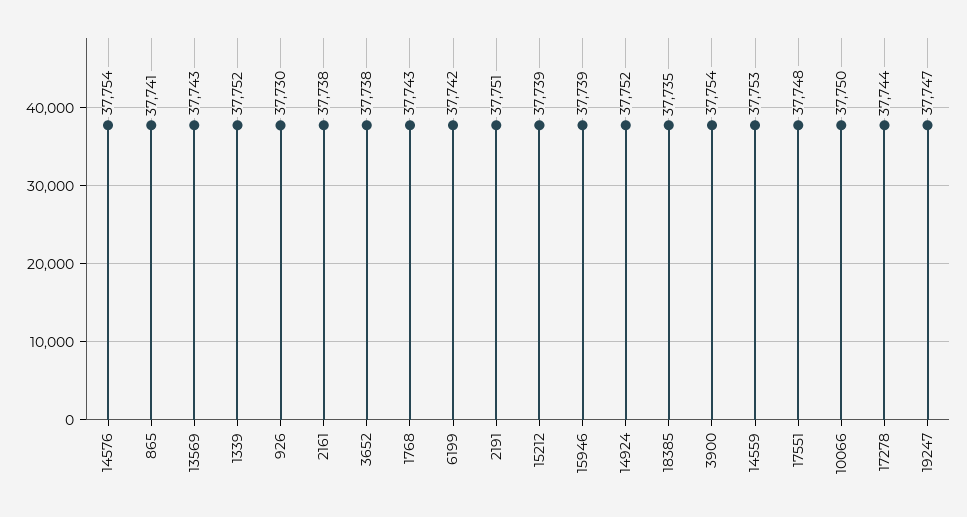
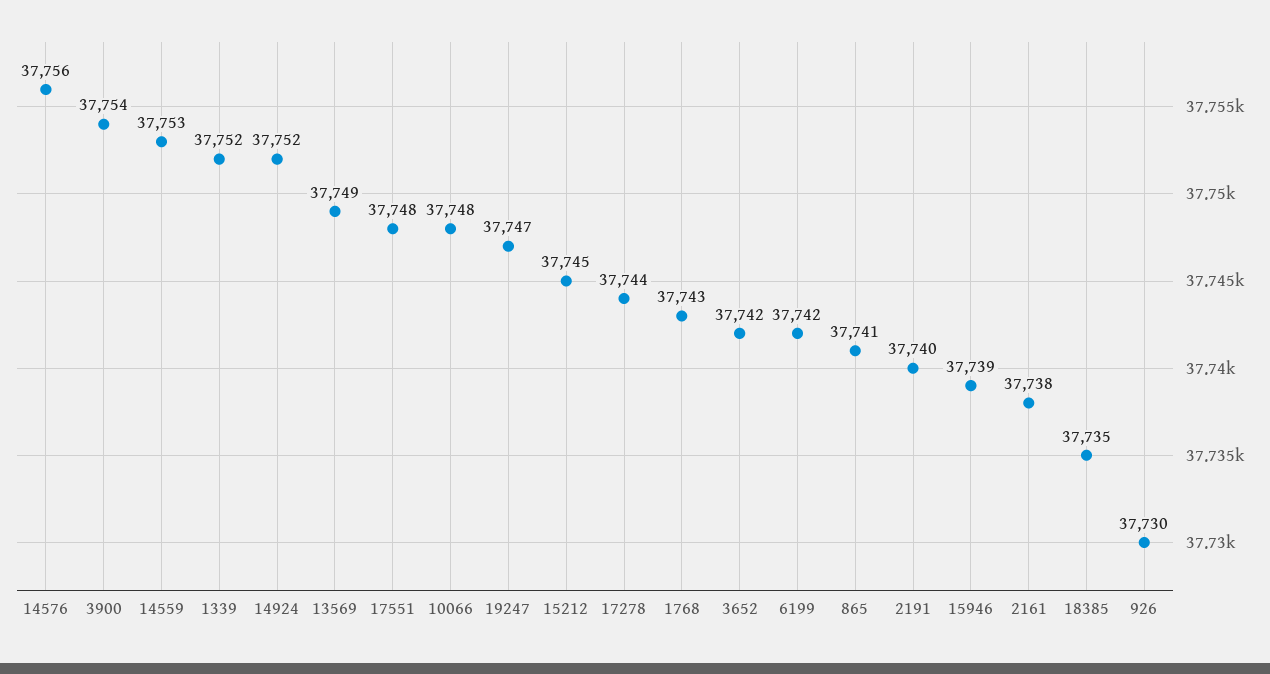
  {
-   "14576": 37754,
+   "14576": 37756,
    "865": 37741,
-   "13569": 37743,
+   "13569": 37749,
    "1339": 37752,
    "926": 37730,
    "2161": 37738,
-   "3652": 37738,
+   "3652": 37742,
    "1768": 37743,
    "6199": 37742,
-   "2191": 37751,
+   "2191": 37740,
-   "15212": 37739,
+   "15212": 37745,
    "15946": 37739,
    "14924": 37752,
    "18385": 37735,
    "3900": 37754,
    "14559": 37753,
    "17551": 37748,
-   "10066": 37750,
+   "10066": 37748,
    "17278": 37744,
    "19247": 37747
  }

